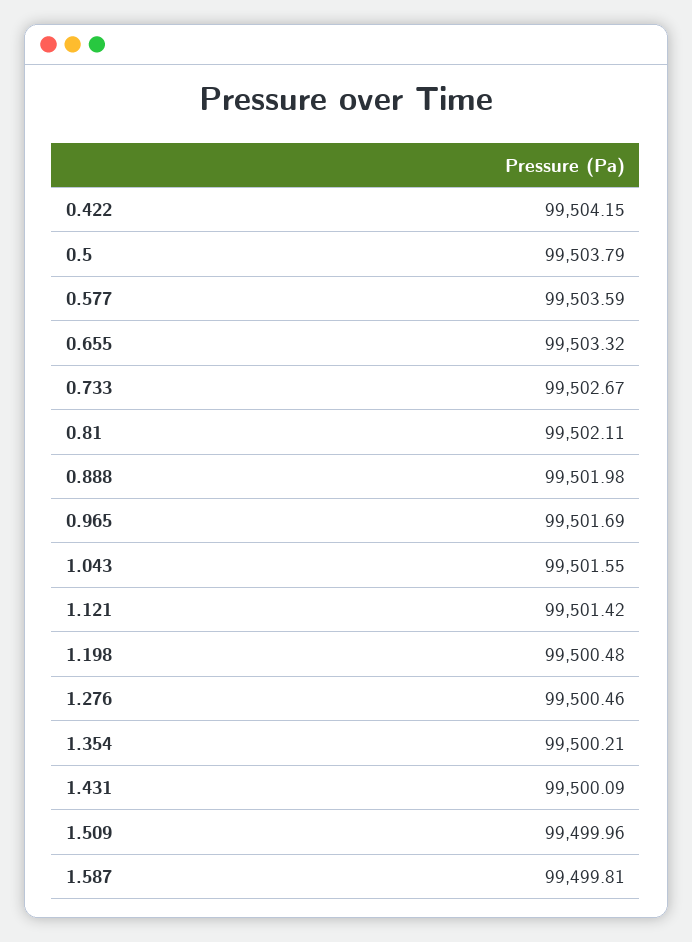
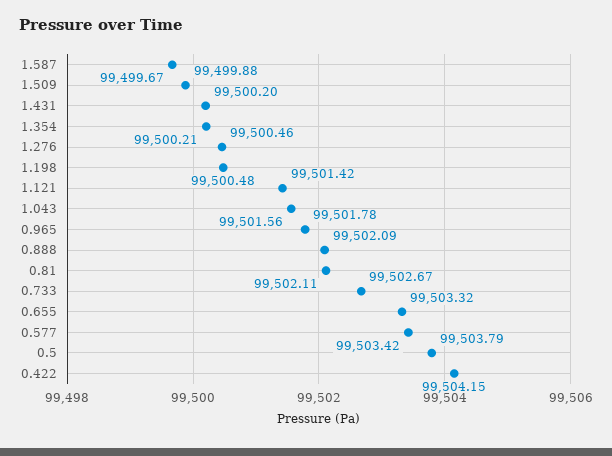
  {
    "0.422": 99504.15,
    "0.5": 99503.79,
-   "0.577": 99503.59,
+   "0.577": 99503.42,
    "0.655": 99503.32,
    "0.733": 99502.67,
    "0.81": 99502.11,
-   "0.888": 99501.98,
+   "0.888": 99502.09,
-   "0.965": 99501.69,
+   "0.965": 99501.78,
-   "1.043": 99501.55,
+   "1.043": 99501.56,
    "1.121": 99501.42,
    "1.198": 99500.48,
    "1.276": 99500.46,
    "1.354": 99500.21,
-   "1.431": 99500.09,
+   "1.431": 99500.2,
-   "1.509": 99499.96,
+   "1.509": 99499.88,
-   "1.587": 99499.81
+   "1.587": 99499.67
  }

